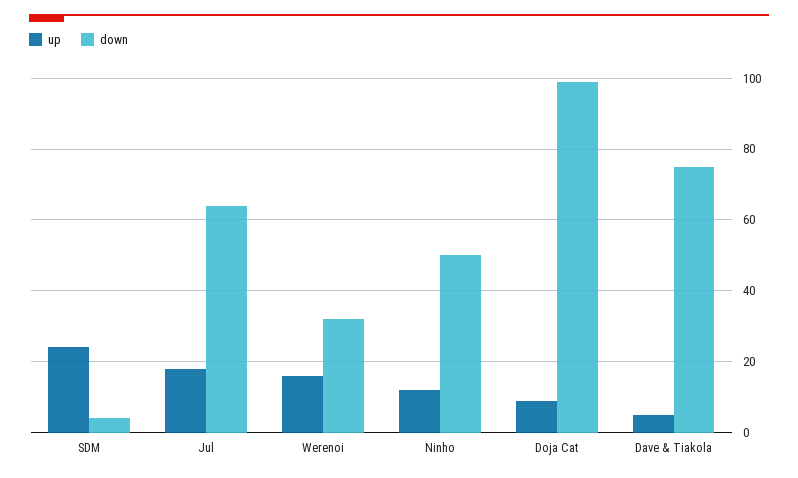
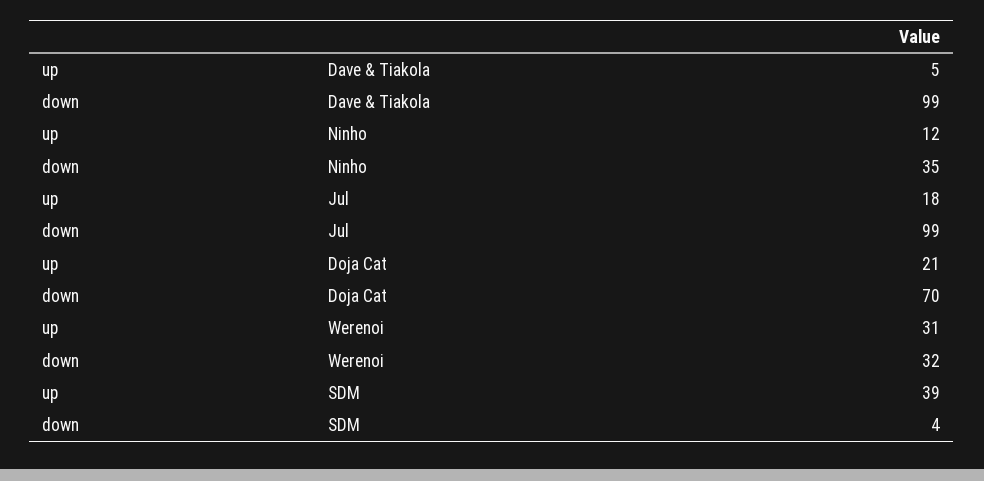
  {
    "up": {
-     "SDM": 25,
+     "SDM": 39,
      "Jul": 18,
-     "Werenoi": 15,
+     "Werenoi": 31,
      "Ninho": 12,
-     "Doja Cat": 10,
+     "Doja Cat": 21,
      "Dave & Tiakola": 5
    },
    "down": {
      "SDM": 4,
-     "Jul": 65,
+     "Jul": 99,
      "Werenoi": 32,
-     "Ninho": 50,
+     "Ninho": 35,
-     "Doja Cat": 100,
+     "Doja Cat": 70,
-     "Dave & Tiakola": 75
+     "Dave & Tiakola": 99
    }
  }

